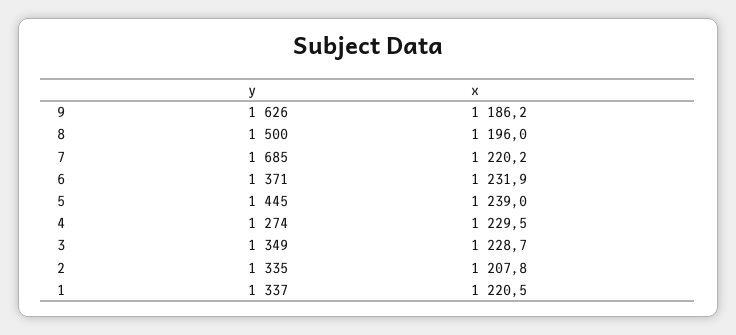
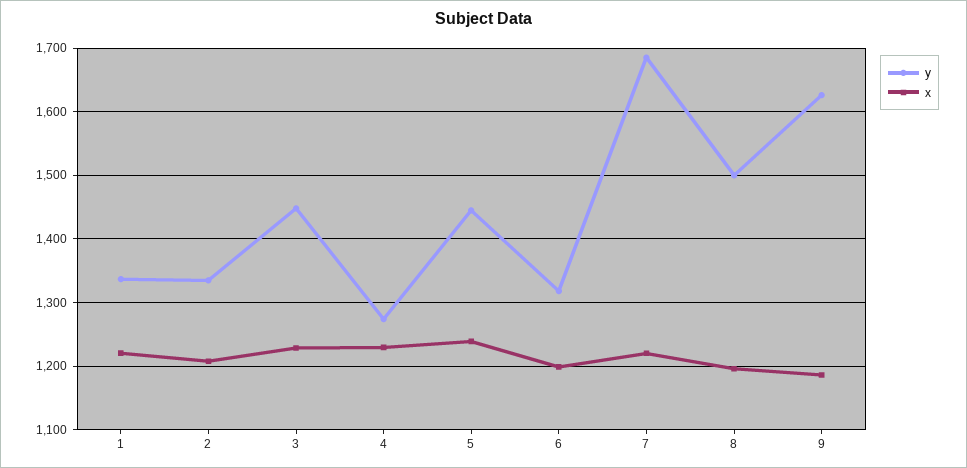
  {
    "y": {
      "9": 1626,
      "8": 1500,
      "7": 1685,
-     "6": 1371,
+     "6": 1320,
      "5": 1445,
      "4": 1274,
-     "3": 1349,
+     "3": 1450,
      "2": 1335,
      "1": 1337
    },
    "x": {
      "9": 1186.2,
      "8": 1196,
      "7": 1220.2,
-     "6": 1231.9,
+     "6": 1200,
      "5": 1239,
      "4": 1229.5,
      "3": 1228.7,
      "2": 1207.8,
      "1": 1220.5
    }
  }

